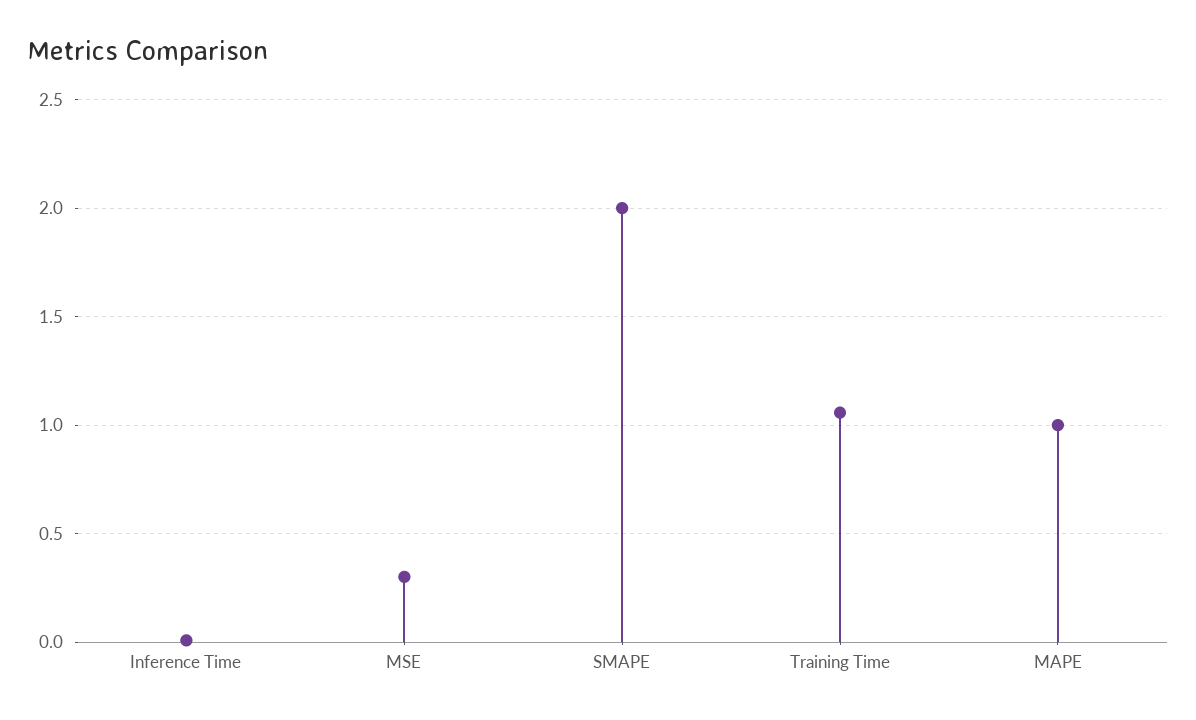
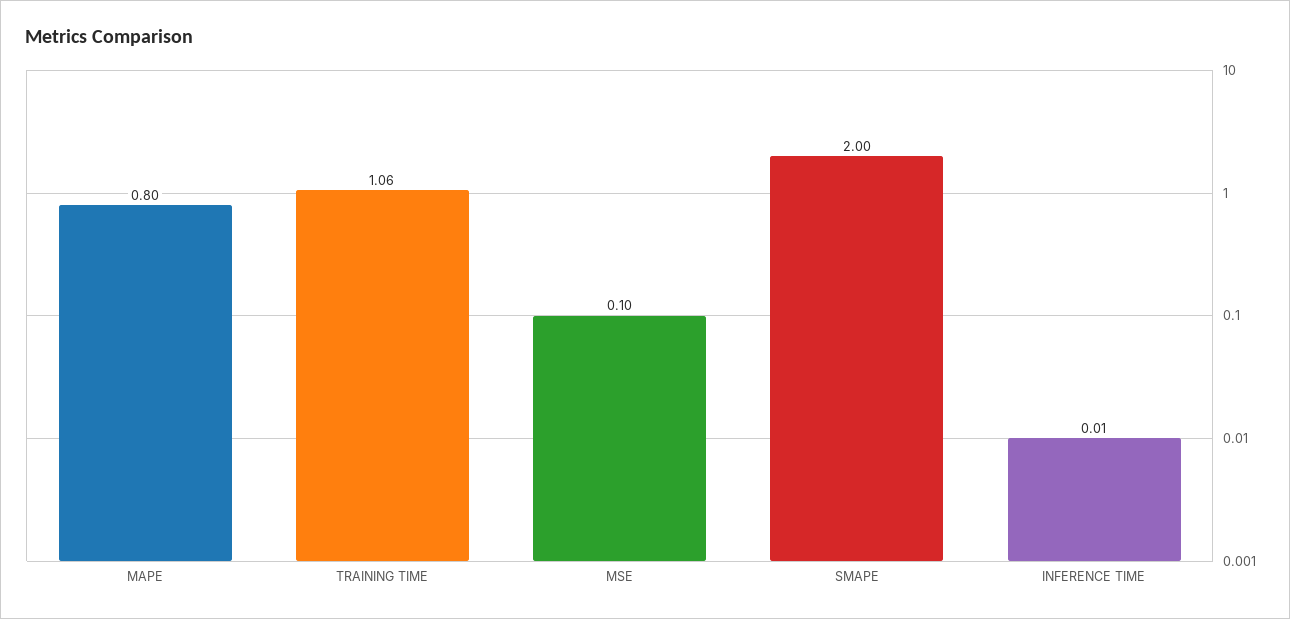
  {
    "Inference Time": 0.01,
-   "MSE": 0.3,
+   "MSE": 0.1,
    "SMAPE": 2,
    "Training Time": 1.06,
-   "MAPE": 1
+   "MAPE": 0.8
  }

